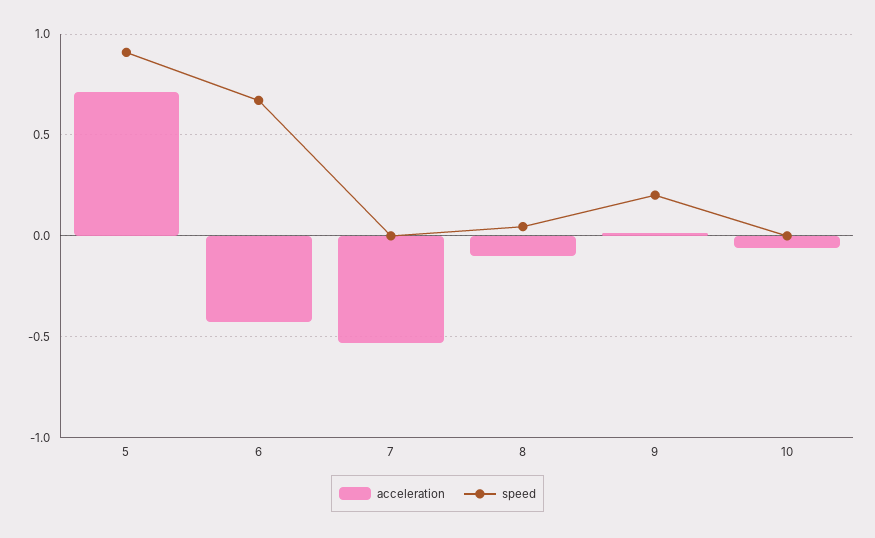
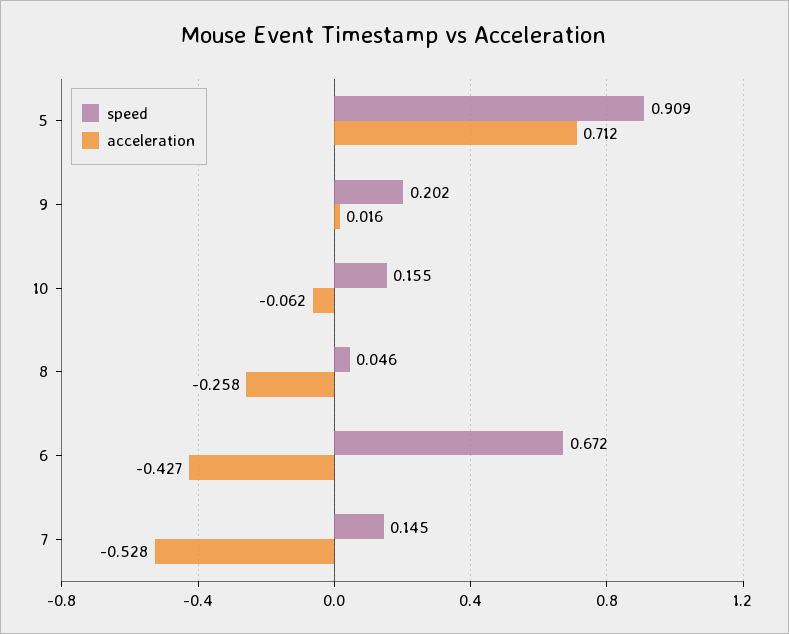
  {
    "acceleration": {
      "5": 0.712,
      "6": -0.427,
      "7": -0.528,
-     "8": -0.1,
+     "8": -0.258,
      "9": 0.016,
      "10": -0.062
    },
    "speed": {
      "5": 0.909,
      "6": 0.672,
-     "7": 0,
+     "7": 0.145,
      "8": 0.046,
      "9": 0.202,
-     "10": 0
+     "10": 0.155
    }
  }

